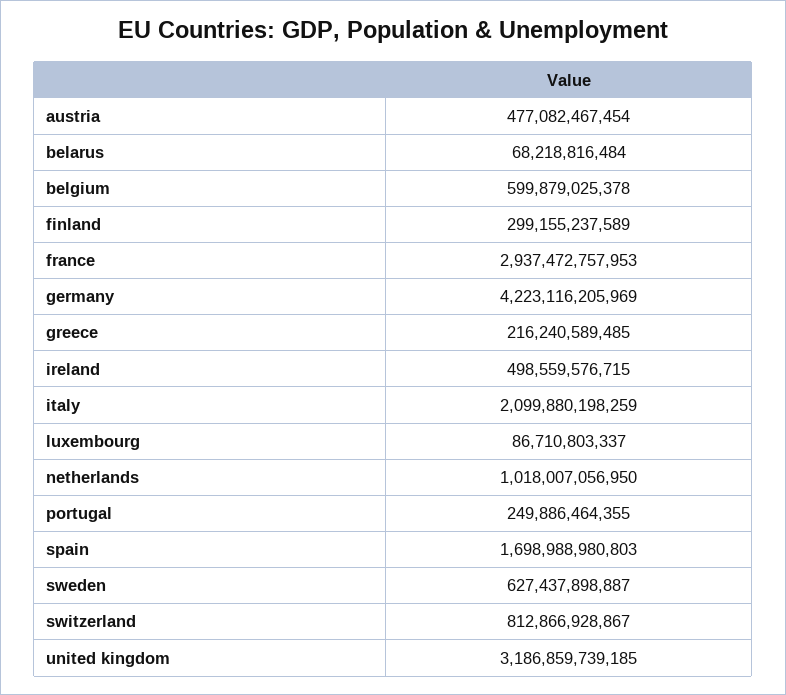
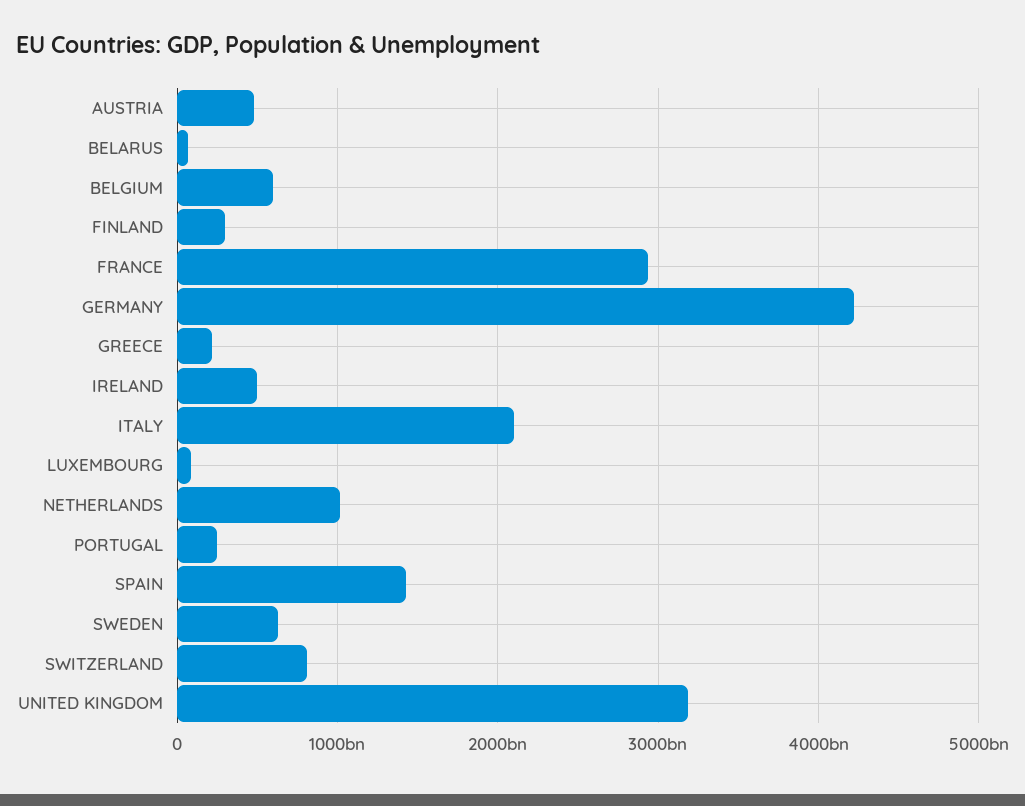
  {
    "austria": 477082467454,
    "belarus": 68218816484,
    "belgium": 599879025378,
    "finland": 299155237589,
    "france": 2937472757953,
    "germany": 4223116205969,
    "greece": 216240589485,
    "ireland": 498559576715,
    "italy": 2099880198259,
    "luxembourg": 86710803337,
    "netherlands": 1018007056950,
    "portugal": 249886464355,
-   "spain": 1698988980803,
+   "spain": 1400000000000,
    "sweden": 627437898887,
    "switzerland": 812866928867,
    "united kingdom": 3186859739185
  }

